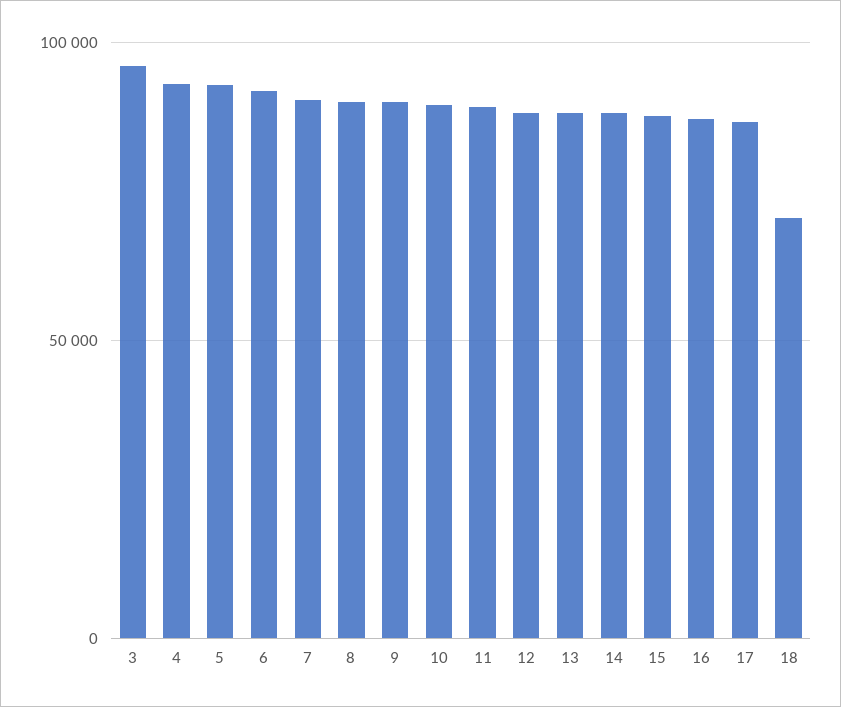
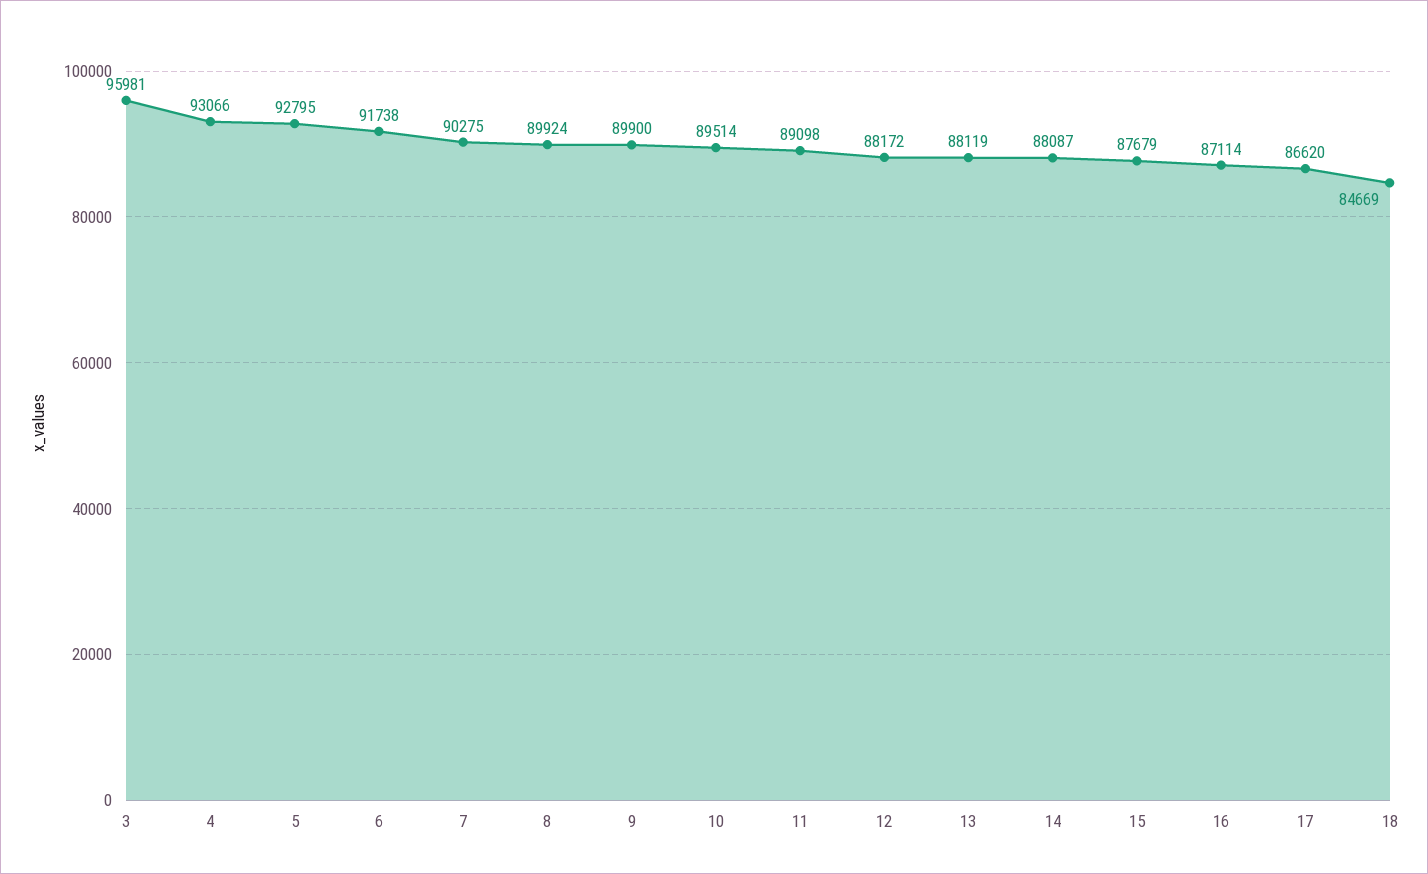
  {
    "3": 95981,
    "4": 93066,
    "5": 92795,
    "6": 91738,
    "7": 90275,
    "8": 89924,
    "9": 89900,
    "10": 89514,
    "11": 89098,
    "12": 88172,
    "13": 88119,
    "14": 88087,
    "15": 87679,
    "16": 87114,
    "17": 86620,
-   "18": 70000
+   "18": 84669
  }

